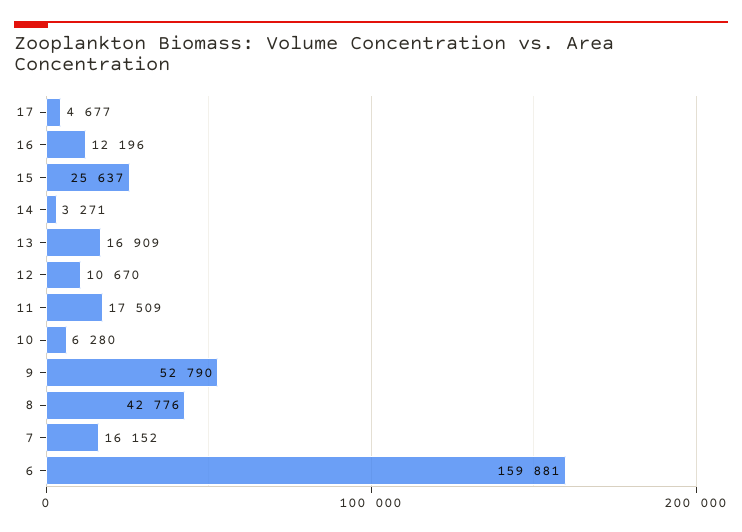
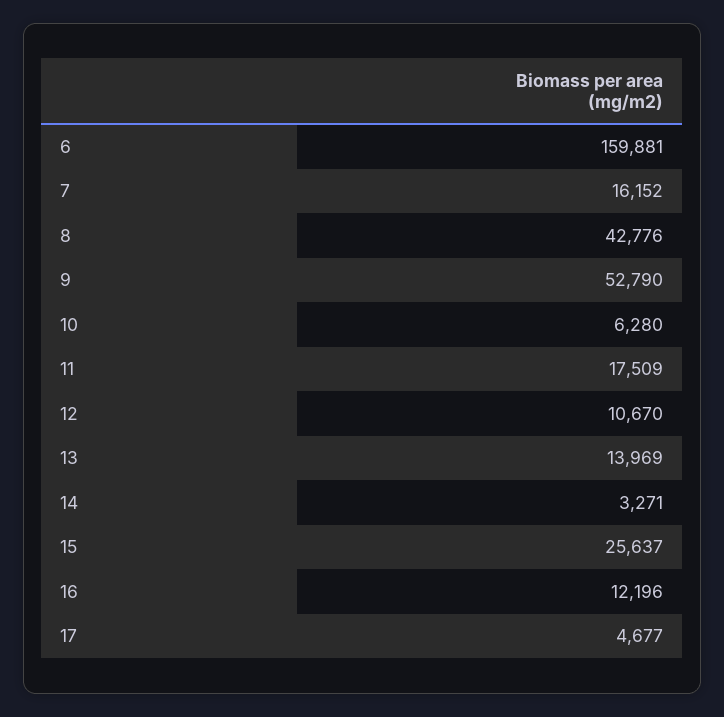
  {
    "17": 4677,
    "16": 12196,
    "15": 25637,
    "14": 3271,
-   "13": 16909,
+   "13": 13969,
    "12": 10670,
    "11": 17509,
    "10": 6280,
    "9": 52790,
    "8": 42776,
    "7": 16152,
    "6": 159881
  }

